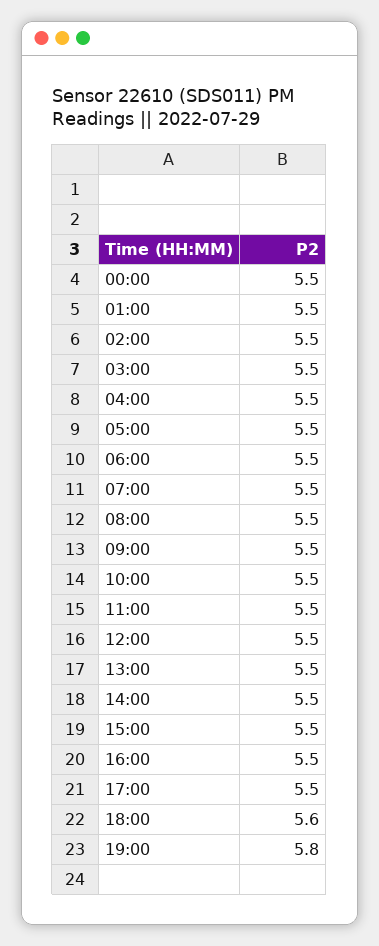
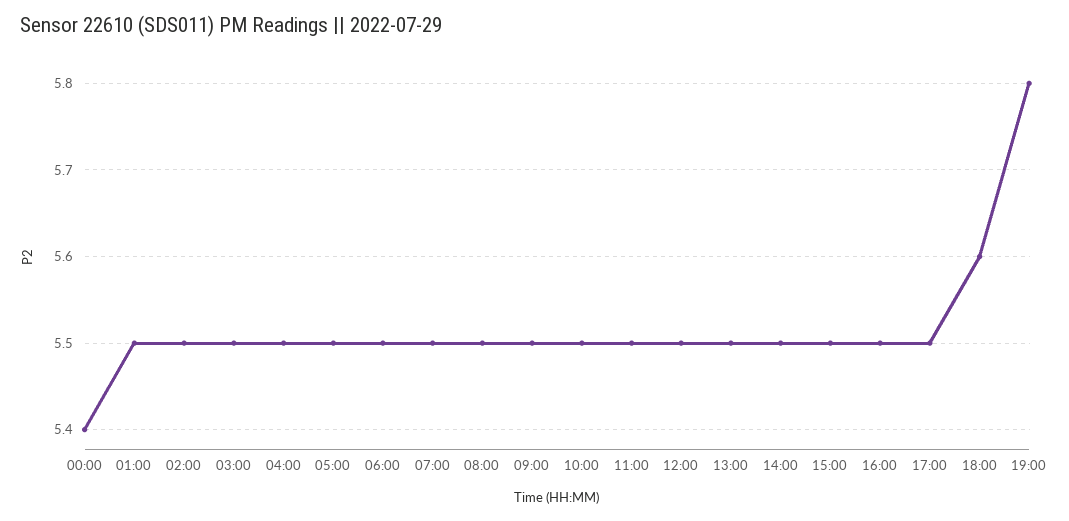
  {
-   "00:00": 5.5,
+   "00:00": 5.4,
    "01:00": 5.5,
    "02:00": 5.5,
    "03:00": 5.5,
    "04:00": 5.5,
    "05:00": 5.5,
    "06:00": 5.5,
    "07:00": 5.5,
    "08:00": 5.5,
    "09:00": 5.5,
    "10:00": 5.5,
    "11:00": 5.5,
    "12:00": 5.5,
    "13:00": 5.5,
    "14:00": 5.5,
    "15:00": 5.5,
    "16:00": 5.5,
    "17:00": 5.5,
    "18:00": 5.6,
    "19:00": 5.8
  }

